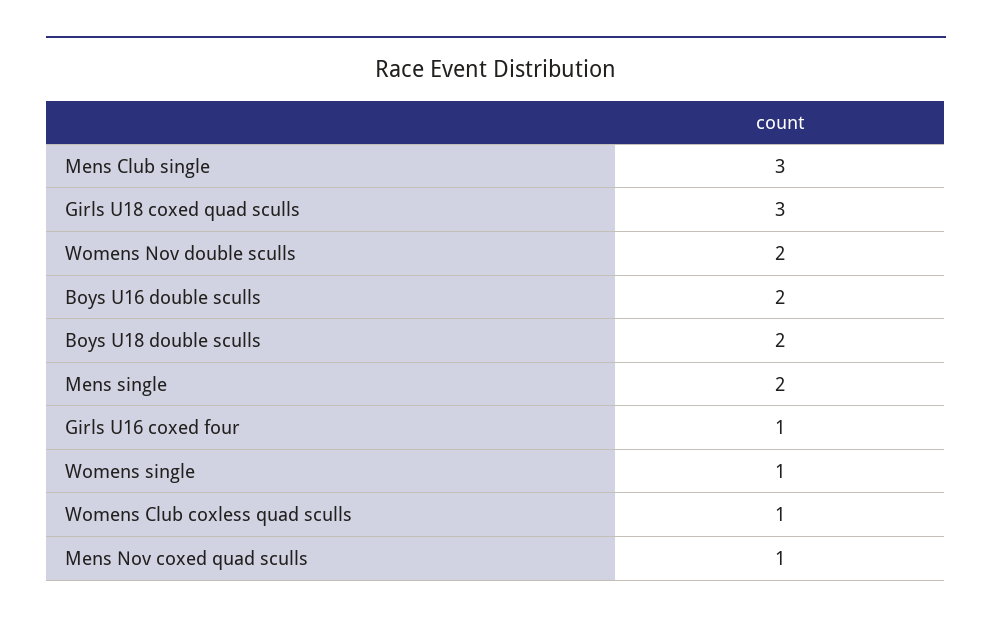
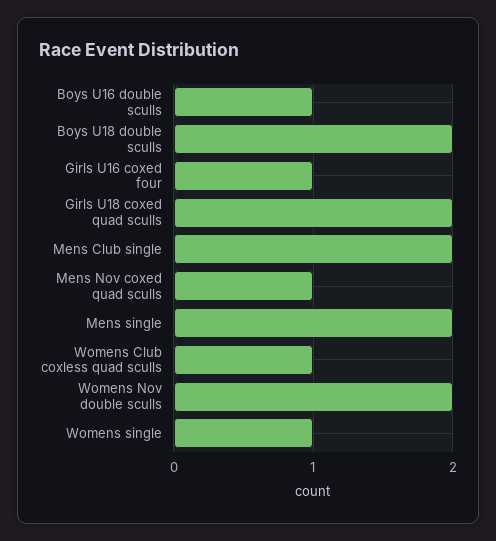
  {
-   "Mens Club single": 3,
+   "Mens Club single": 2,
-   "Girls U18 coxed quad sculls": 3,
+   "Girls U18 coxed quad sculls": 2,
    "Womens Nov double sculls": 2,
-   "Boys U16 double sculls": 2,
+   "Boys U16 double sculls": 1,
    "Boys U18 double sculls": 2,
    "Mens single": 2,
    "Girls U16 coxed four": 1,
    "Womens single": 1,
    "Womens Club coxless quad sculls": 1,
    "Mens Nov coxed quad sculls": 1
  }

